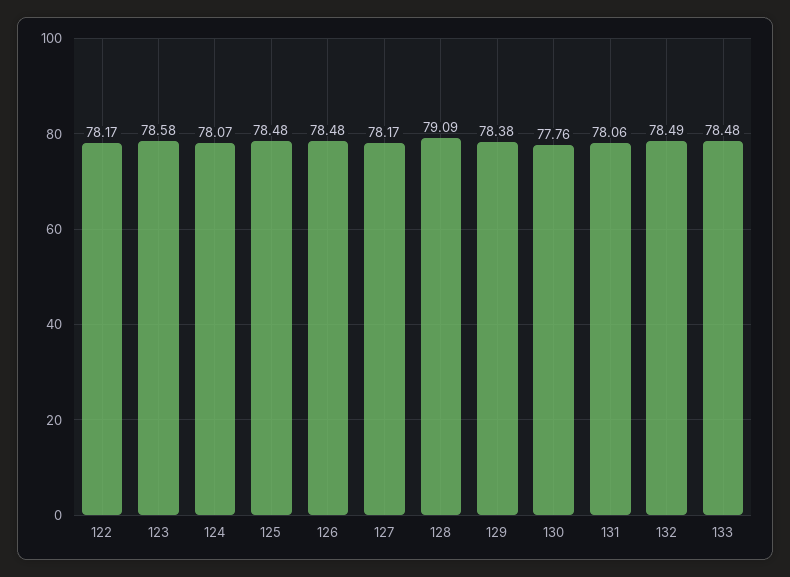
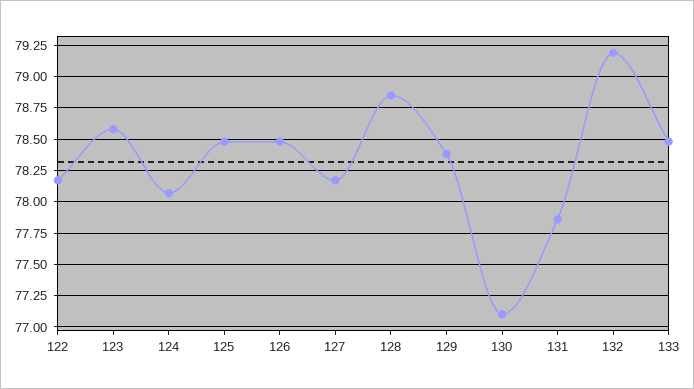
  {
    "122": 78.17,
    "123": 78.58,
    "124": 78.07,
    "125": 78.48,
    "126": 78.48,
    "127": 78.17,
-   "128": 79.09,
+   "128": 78.85,
    "129": 78.38,
-   "130": 77.76,
+   "130": 77.1,
-   "131": 78.06,
+   "131": 77.85,
-   "132": 78.49,
+   "132": 79.2,
    "133": 78.48
  }

